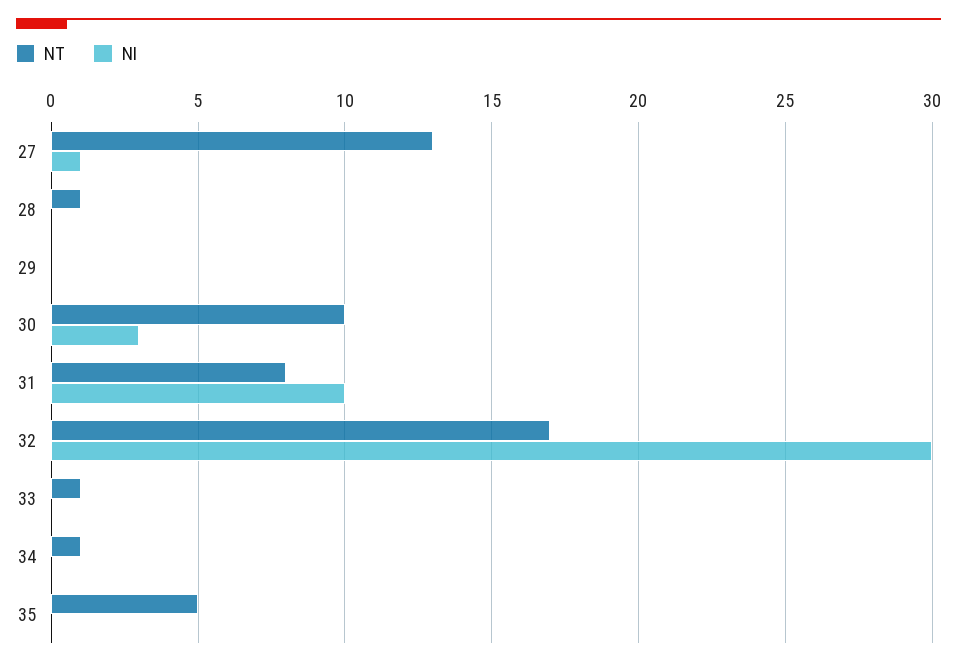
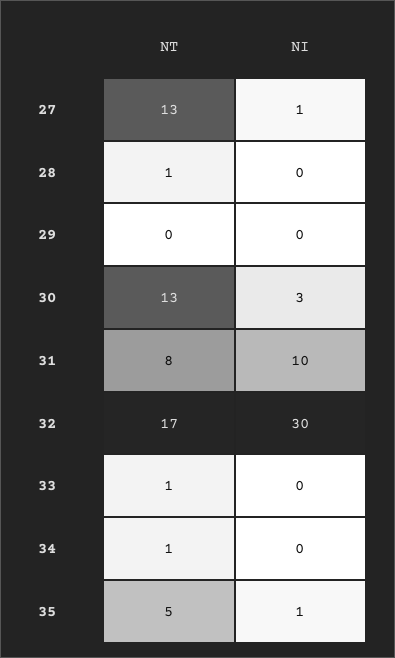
  {
    "NT": {
      "27": 13,
      "28": 1,
      "29": 0,
-     "30": 10,
+     "30": 13,
      "31": 8,
      "32": 17,
      "33": 1,
      "34": 1,
      "35": 5
    },
    "NI": {
      "27": 1,
      "28": 0,
      "29": 0,
      "30": 3,
      "31": 10,
      "32": 30,
      "33": 0,
      "34": 0,
-     "35": 0
+     "35": 1
    }
  }

